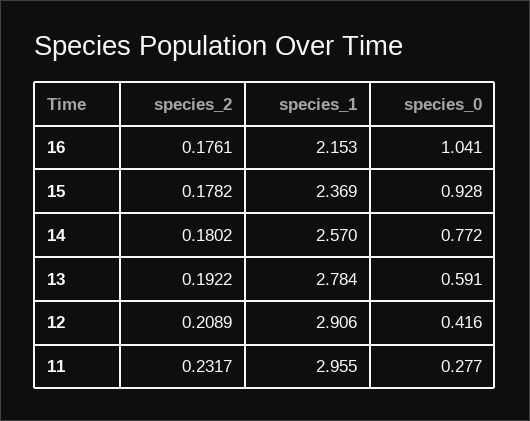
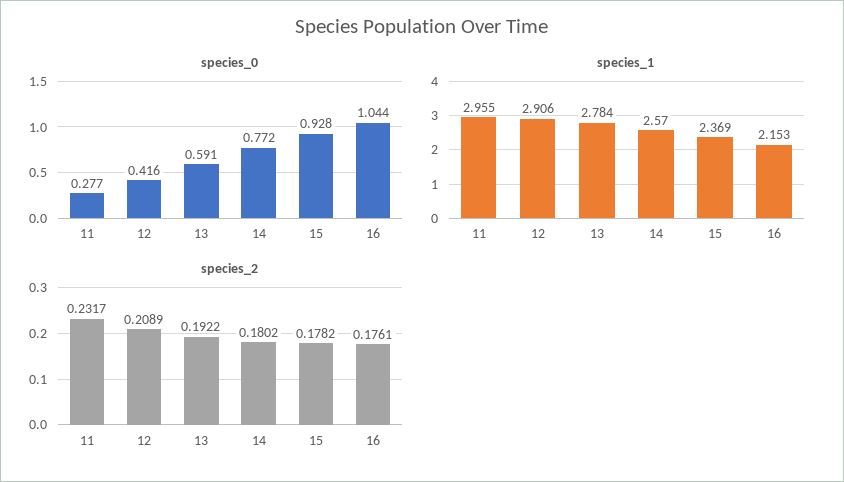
  {
    "species_2": {
      "16": 0.1761,
      "15": 0.1782,
      "14": 0.1802,
      "13": 0.1922,
      "12": 0.2089,
      "11": 0.2317
    },
    "species_1": {
      "16": 2.153,
      "15": 2.369,
      "14": 2.57,
      "13": 2.784,
      "12": 2.906,
      "11": 2.955
    },
    "species_0": {
-     "16": 1.041,
+     "16": 1.044,
      "15": 0.928,
      "14": 0.772,
      "13": 0.591,
      "12": 0.416,
      "11": 0.277
    }
  }

